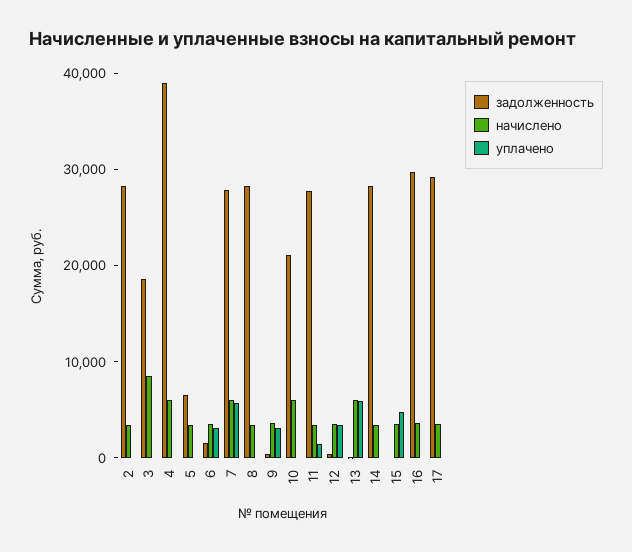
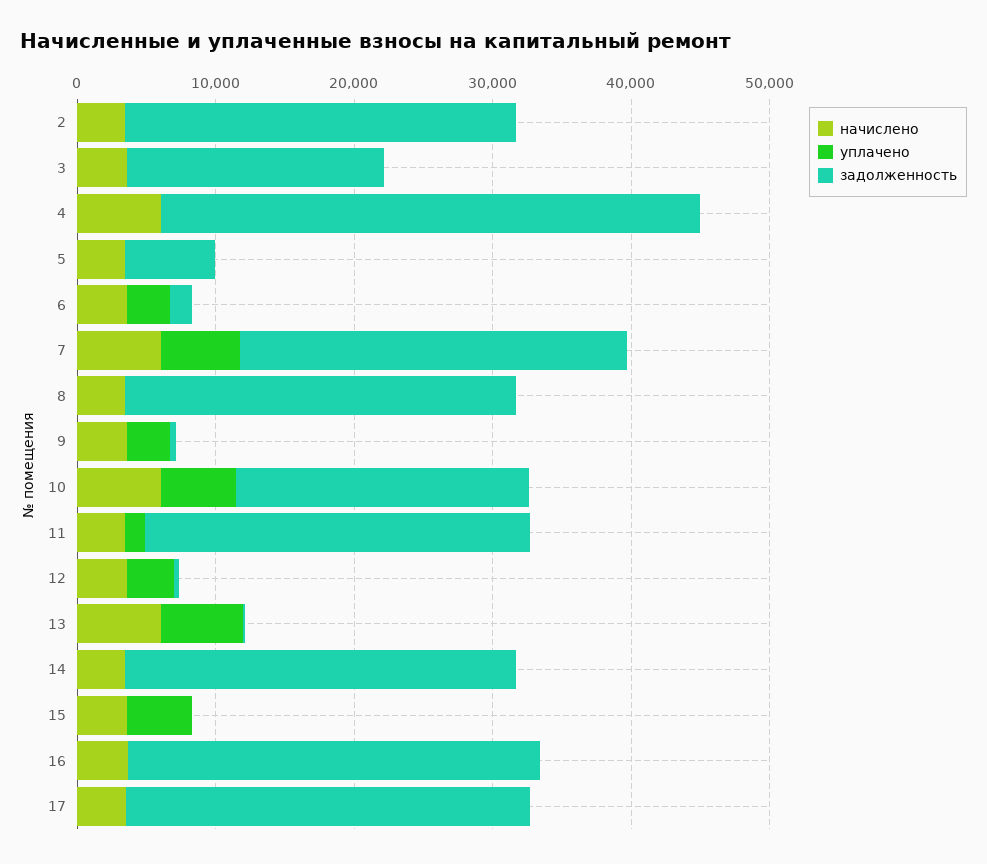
  {
    "задолженность": {
      "2": 28000,
      "3": 18000,
      "4": 38000,
      "5": 6000,
      "6": 2000,
      "7": 28000,
      "8": 28000,
      "9": 0,
      "10": 22000,
      "11": 28000,
      "12": 0,
      "13": 0,
      "14": 28000,
      "15": 0,
      "16": 30000,
      "17": 30000
    },
    "начислено": {
      "2": 4000,
-     "3": 8000,
+     "3": 4000,
      "4": 6000,
      "5": 4000,
      "6": 4000,
      "7": 6000,
      "8": 4000,
      "9": 4000,
      "10": 6000,
      "11": 4000,
      "12": 4000,
      "13": 6000,
      "14": 4000,
      "15": 4000,
      "16": 4000,
      "17": 4000
    },
    "уплачено": {
      "2": 0,
      "3": 0,
      "4": 0,
      "5": 0,
      "6": 4000,
      "7": 6000,
      "8": 0,
      "9": 4000,
-     "10": 0,
+     "10": 6000,
      "11": 2000,
      "12": 4000,
      "13": 6000,
      "14": 0,
      "15": 4000,
      "16": 0,
      "17": 0
    }
  }

